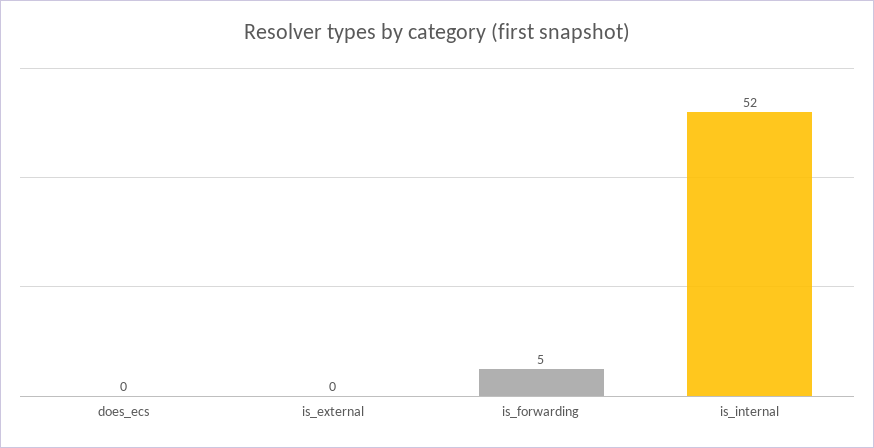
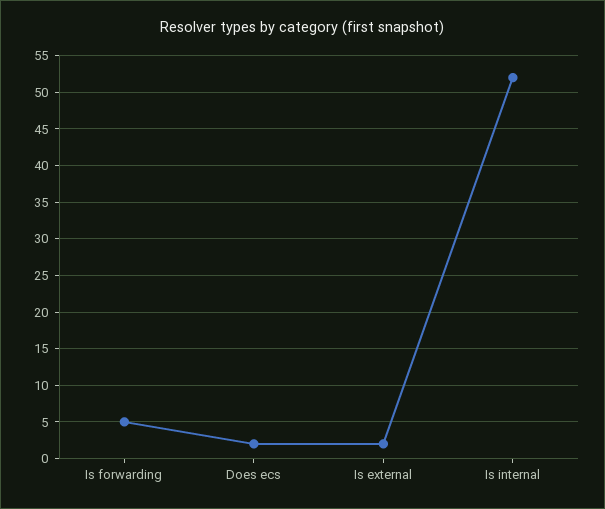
  {
-   "does_ecs": 0,
+   "does_ecs": 2,
-   "is_external": 0,
+   "is_external": 2,
    "is_forwarding": 5,
    "is_internal": 52
  }

